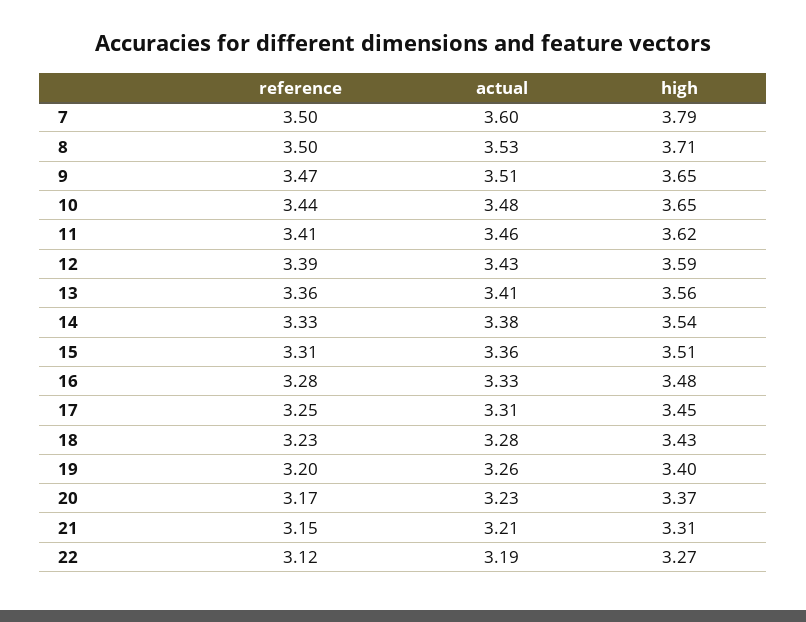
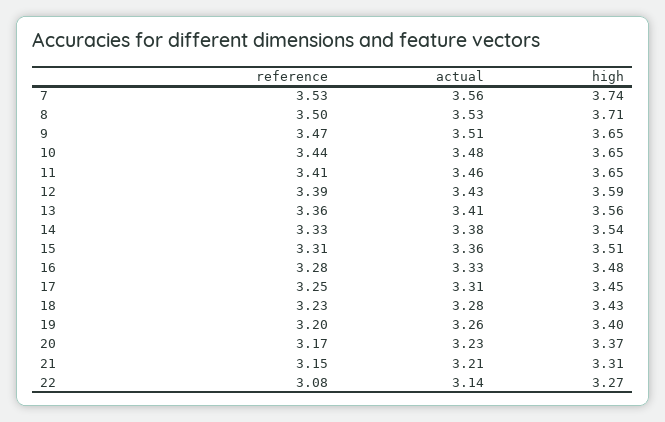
  {
    "reference": {
-     "7": 3.5,
+     "7": 3.53,
      "8": 3.5,
      "9": 3.47,
      "10": 3.44,
      "11": 3.41,
      "12": 3.39,
      "13": 3.36,
      "14": 3.33,
      "15": 3.31,
      "16": 3.28,
      "17": 3.25,
      "18": 3.23,
      "19": 3.2,
      "20": 3.17,
      "21": 3.15,
-     "22": 3.12
+     "22": 3.08
    },
    "actual": {
-     "7": 3.6,
+     "7": 3.56,
      "8": 3.53,
      "9": 3.51,
      "10": 3.48,
      "11": 3.46,
      "12": 3.43,
      "13": 3.41,
      "14": 3.38,
      "15": 3.36,
      "16": 3.33,
      "17": 3.31,
      "18": 3.28,
      "19": 3.26,
      "20": 3.23,
      "21": 3.21,
-     "22": 3.19
+     "22": 3.14
    },
    "high": {
-     "7": 3.79,
+     "7": 3.74,
      "8": 3.71,
      "9": 3.65,
      "10": 3.65,
-     "11": 3.62,
+     "11": 3.65,
      "12": 3.59,
      "13": 3.56,
      "14": 3.54,
      "15": 3.51,
      "16": 3.48,
      "17": 3.45,
      "18": 3.43,
      "19": 3.4,
      "20": 3.37,
      "21": 3.31,
      "22": 3.27
    }
  }

